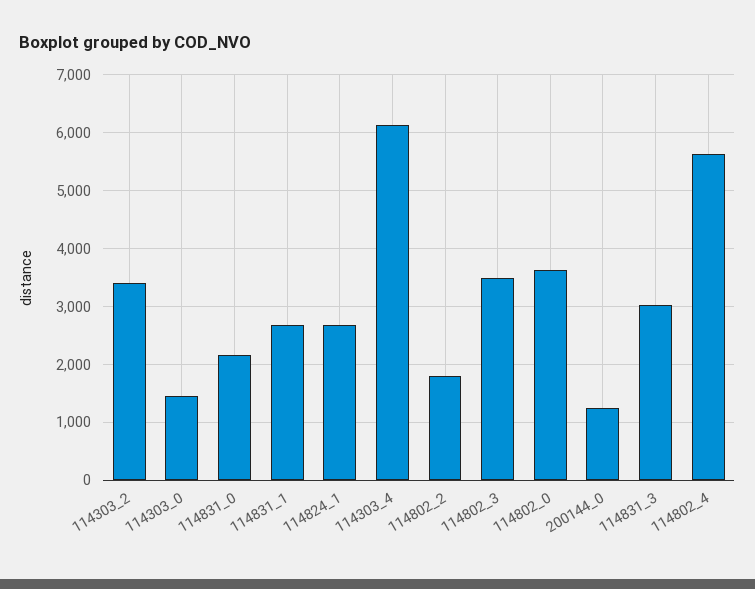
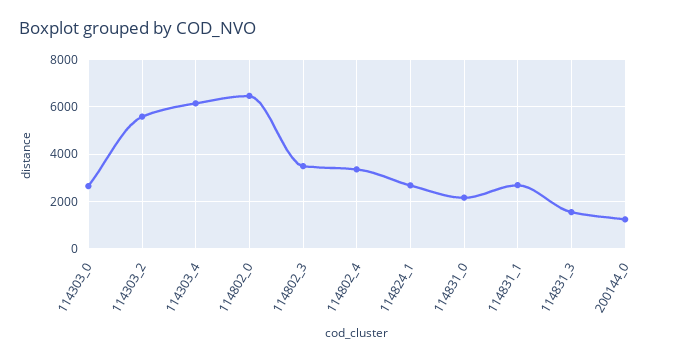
  {
-   "114303_2": 3400,
+   "114303_2": 5500,
-   "114303_0": 1400,
+   "114303_0": 2500,
    "114831_0": 2200,
    "114831_1": 2600,
    "114824_1": 2600,
    "114303_4": 6200,
-   "114802_2": 1800,
    "114802_3": 3400,
-   "114802_0": 3600,
+   "114802_0": 6500,
    "200144_0": 1200,
-   "114831_3": 3000,
+   "114831_3": 1500,
-   "114802_4": 5600
+   "114802_4": 3500
  }

